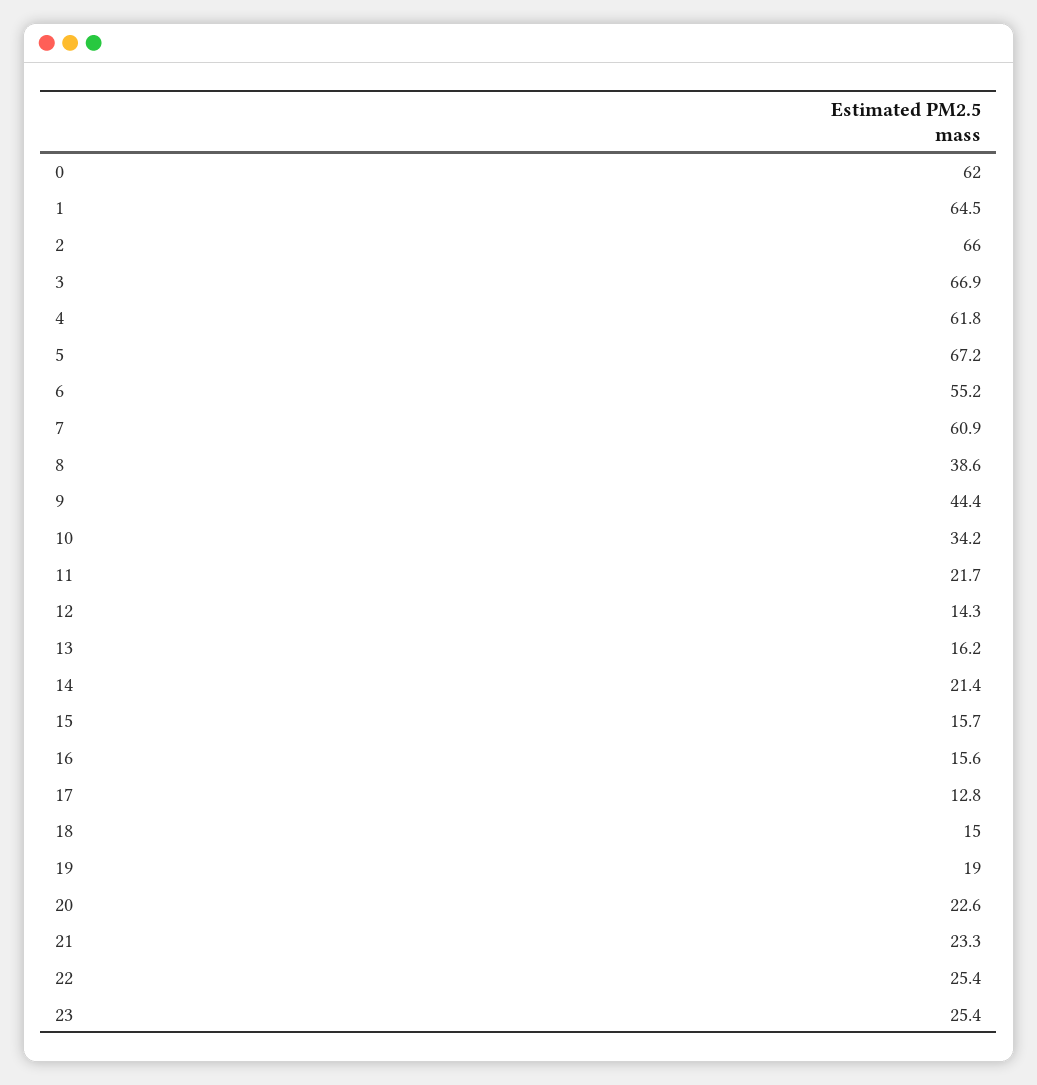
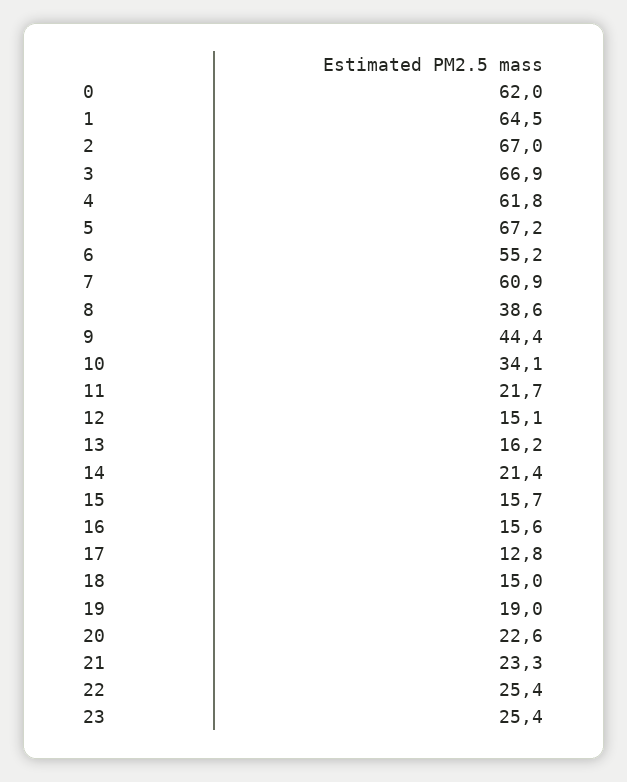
  {
    "0": 62,
    "1": 64.5,
-   "2": 66,
+   "2": 67,
    "3": 66.9,
    "4": 61.8,
    "5": 67.2,
    "6": 55.2,
    "7": 60.9,
    "8": 38.6,
    "9": 44.4,
-   "10": 34.2,
+   "10": 34.1,
    "11": 21.7,
-   "12": 14.3,
+   "12": 15.1,
    "13": 16.2,
    "14": 21.4,
    "15": 15.7,
    "16": 15.6,
    "17": 12.8,
    "18": 15,
    "19": 19,
    "20": 22.6,
    "21": 23.3,
    "22": 25.4,
    "23": 25.4
  }

